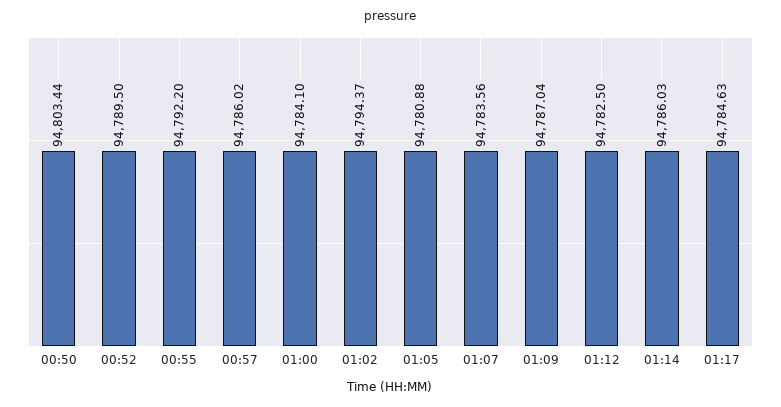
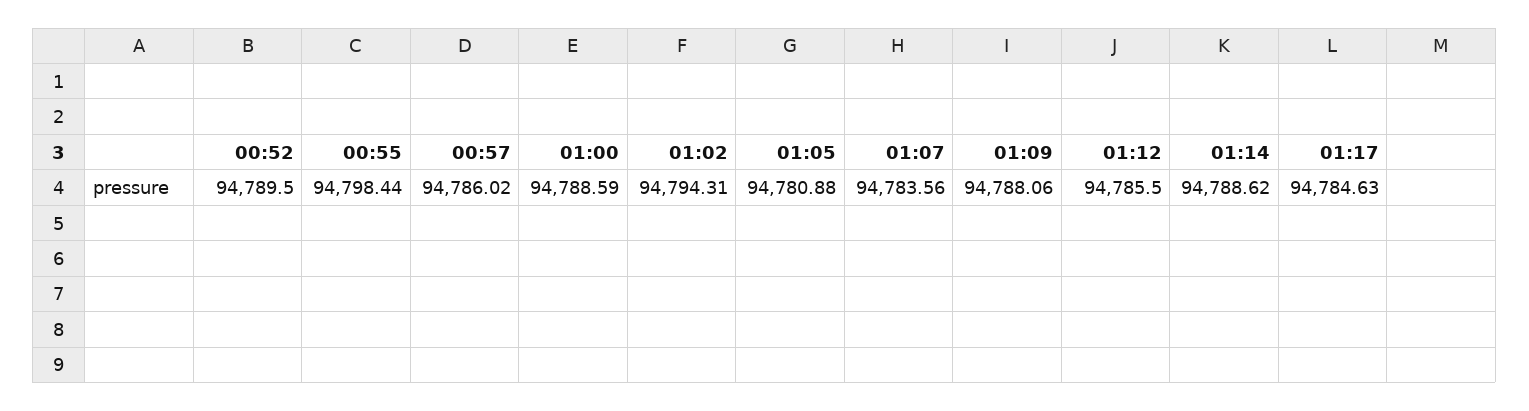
  {
-   "00:50": 94803.44,
    "00:52": 94789.5,
-   "00:55": 94792.2,
+   "00:55": 94798.44,
    "00:57": 94786.02,
-   "01:00": 94784.1,
+   "01:00": 94788.59,
-   "01:02": 94794.37,
+   "01:02": 94794.31,
    "01:05": 94780.88,
    "01:07": 94783.56,
-   "01:09": 94787.04,
+   "01:09": 94788.06,
-   "01:12": 94782.5,
+   "01:12": 94785.5,
-   "01:14": 94786.03,
+   "01:14": 94788.62,
    "01:17": 94784.63
  }

